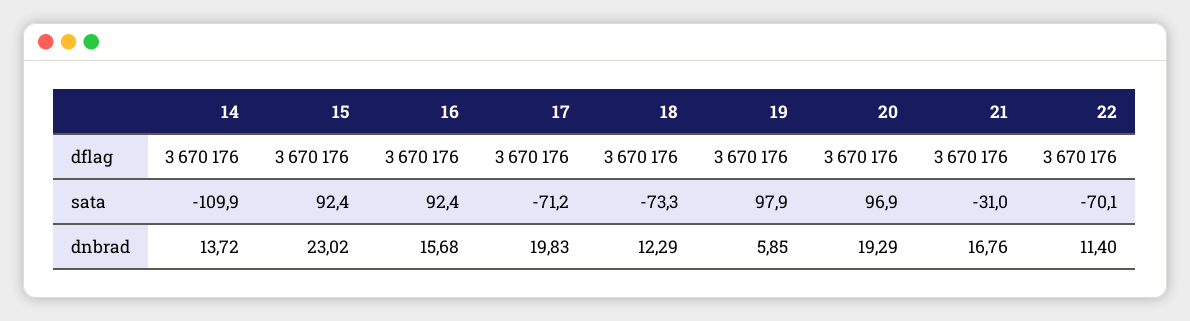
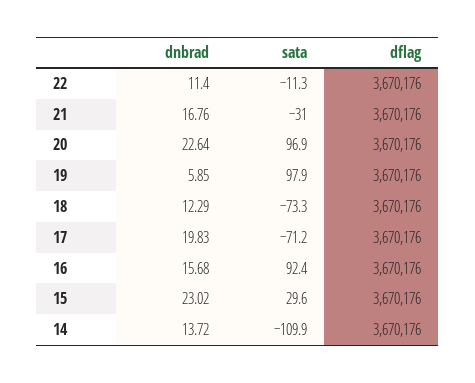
  {
    "14": {
      "dflag": 3670176,
      "sata": -109.9,
      "dnbrad": 13.72
    },
    "15": {
      "dflag": 3670176,
-     "sata": 92.4,
+     "sata": 29.6,
      "dnbrad": 23.02
    },
    "16": {
      "dflag": 3670176,
      "sata": 92.4,
      "dnbrad": 15.68
    },
    "17": {
      "dflag": 3670176,
      "sata": -71.2,
      "dnbrad": 19.83
    },
    "18": {
      "dflag": 3670176,
      "sata": -73.3,
      "dnbrad": 12.29
    },
    "19": {
      "dflag": 3670176,
      "sata": 97.9,
      "dnbrad": 5.85
    },
    "20": {
      "dflag": 3670176,
      "sata": 96.9,
-     "dnbrad": 19.29
+     "dnbrad": 22.64
    },
    "21": {
      "dflag": 3670176,
      "sata": -31,
      "dnbrad": 16.76
    },
    "22": {
      "dflag": 3670176,
-     "sata": -70.1,
+     "sata": -11.3,
      "dnbrad": 11.4
    }
  }

